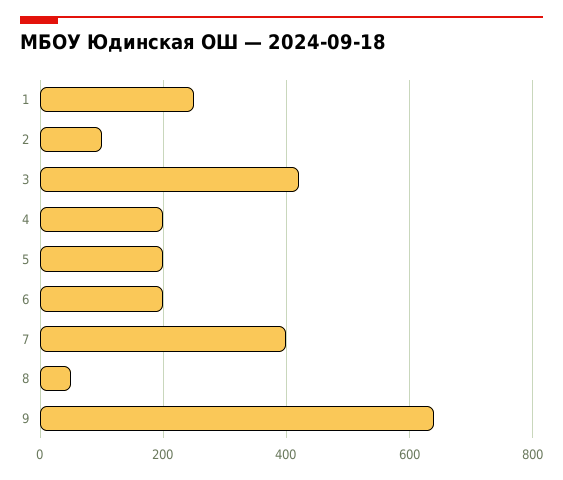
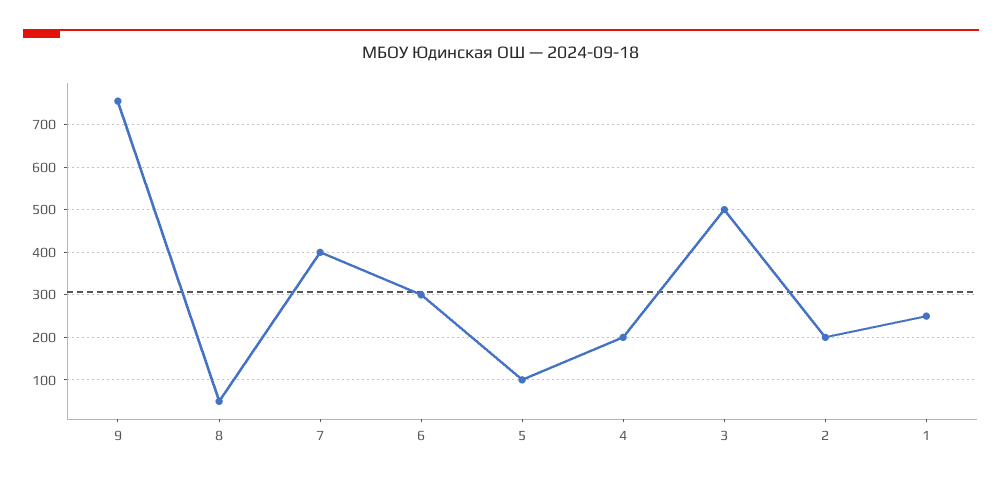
  {
    "1": 260,
-   "2": 100,
+   "2": 200,
-   "3": 420,
+   "3": 500,
    "4": 200,
-   "5": 200,
+   "5": 100,
-   "6": 200,
+   "6": 300,
    "7": 400,
    "8": 60,
-   "9": 640
+   "9": 760
  }

